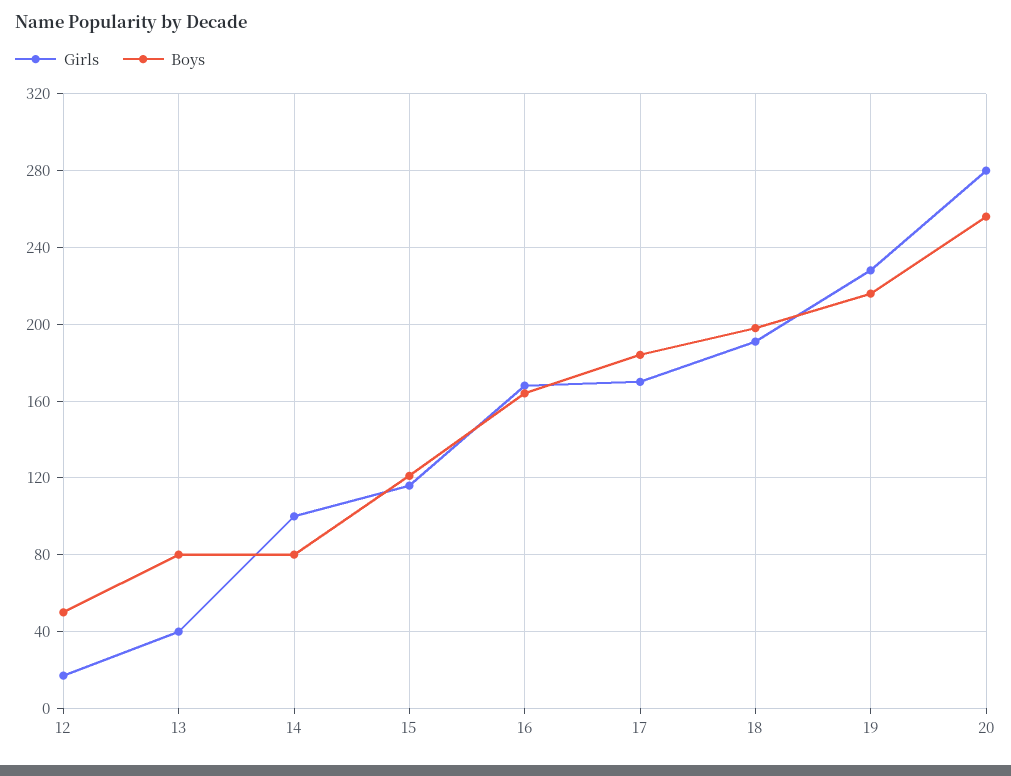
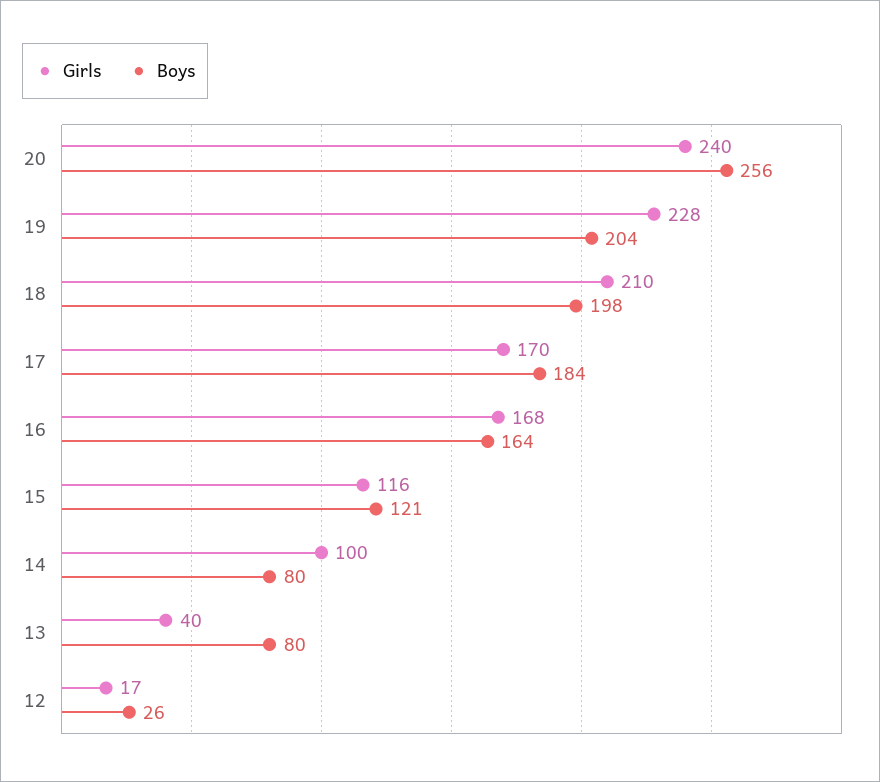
  {
    "Girls": {
      "12": 17,
      "13": 40,
      "14": 100,
      "15": 116,
      "16": 168,
      "17": 170,
-     "18": 190,
+     "18": 210,
      "19": 228,
-     "20": 280
+     "20": 240
    },
    "Boys": {
-     "12": 50,
+     "12": 26,
      "13": 80,
      "14": 80,
      "15": 121,
      "16": 164,
      "17": 184,
      "18": 198,
-     "19": 215,
+     "19": 204,
      "20": 256
    }
  }

